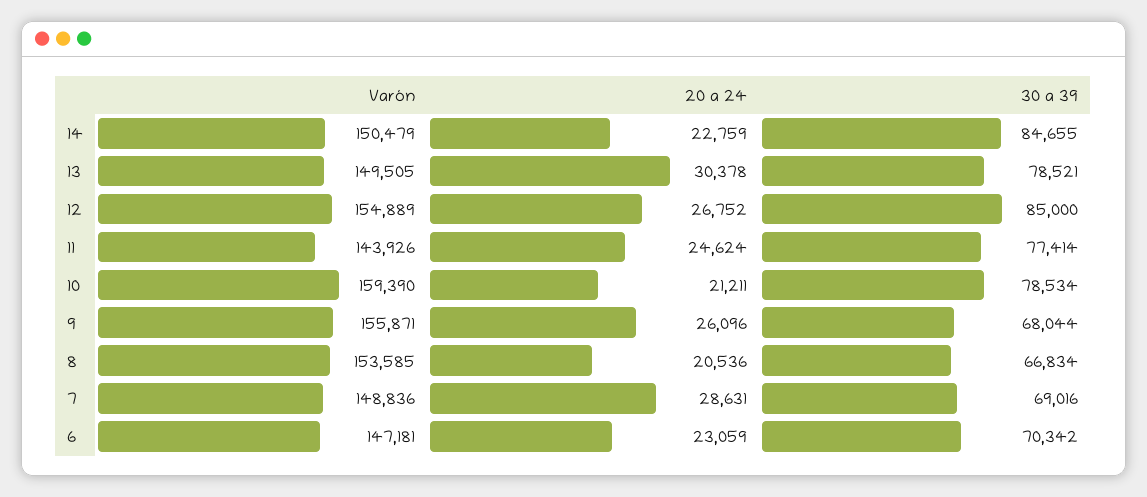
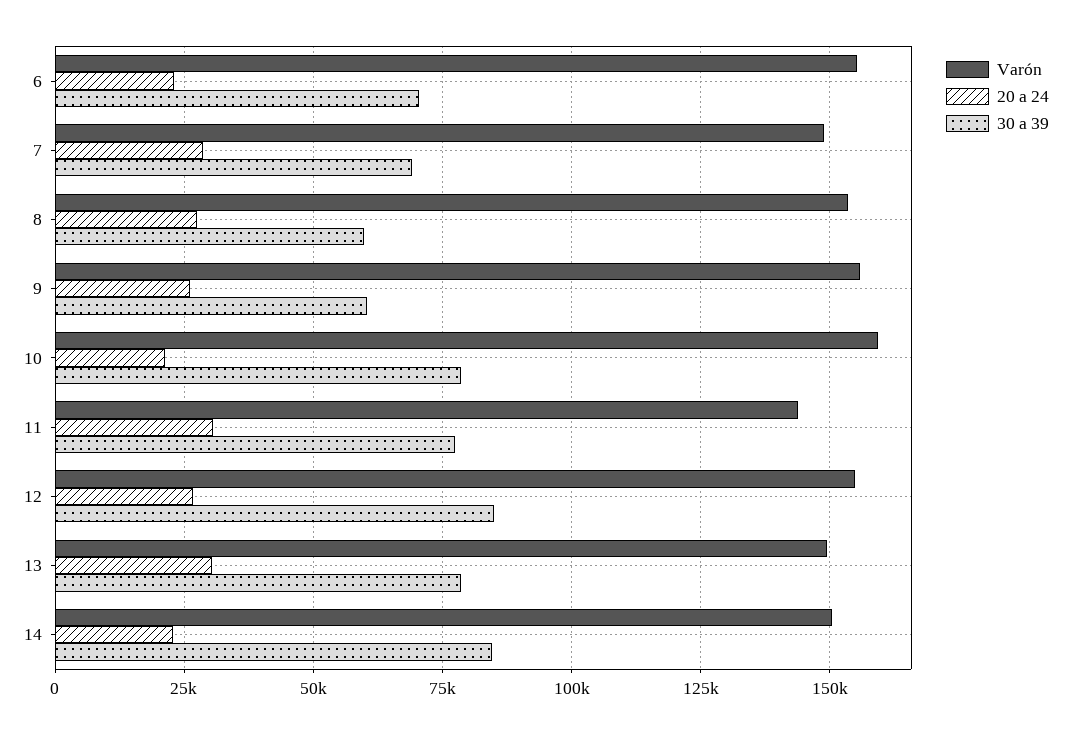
  {
    "Varón": {
      "14": 150479,
      "13": 149505,
      "12": 154889,
      "11": 143926,
      "10": 159390,
      "9": 155871,
      "8": 153585,
      "7": 148836,
-     "6": 147181
+     "6": 155000
    },
    "20 a 24": {
      "14": 22759,
      "13": 30378,
      "12": 26752,
-     "11": 24624,
+     "11": 30000,
      "10": 21211,
      "9": 26096,
-     "8": 20536,
+     "8": 27500,
      "7": 28631,
      "6": 23059
    },
    "30 a 39": {
      "14": 84655,
      "13": 78521,
      "12": 85000,
      "11": 77414,
      "10": 78534,
-     "9": 68044,
+     "9": 60000,
-     "8": 66834,
+     "8": 60000,
      "7": 69016,
      "6": 70342
    }
  }

